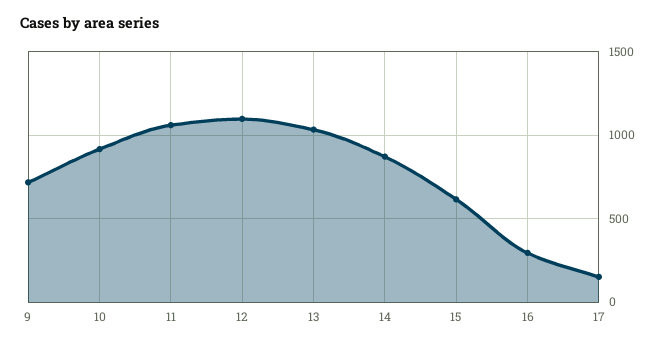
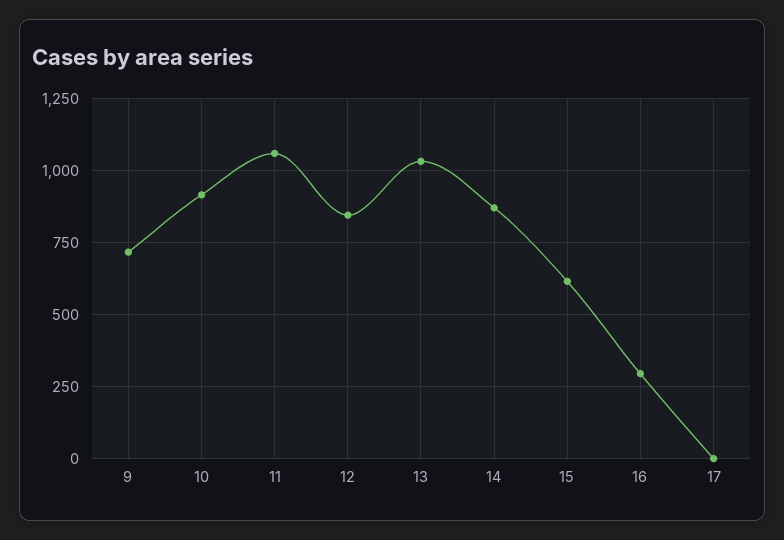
  {
    "9": 725,
    "10": 925,
    "11": 1050,
-   "12": 1100,
+   "12": 850,
    "13": 1025,
    "14": 875,
    "15": 625,
    "16": 300,
-   "17": 150
+   "17": 0
  }

